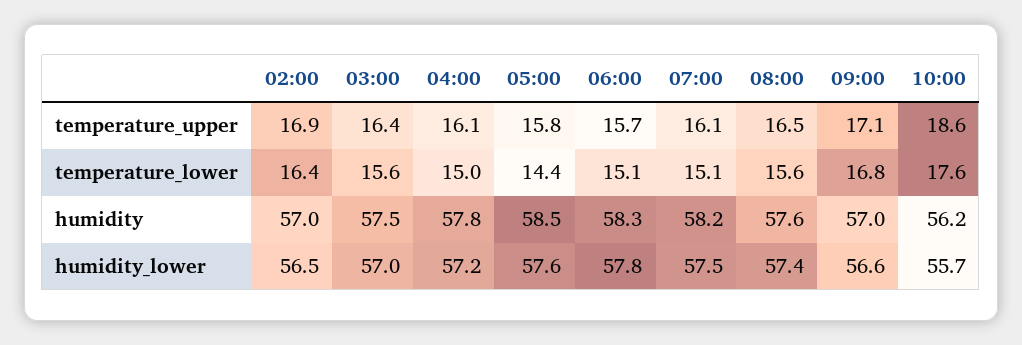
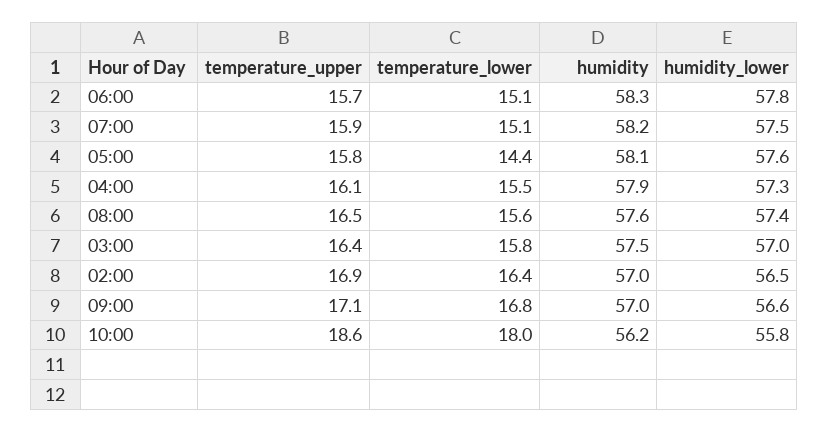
  {
    "02:00": {
      "temperature_upper": 16.9,
      "temperature_lower": 16.4,
      "humidity": 57,
      "humidity_lower": 56.5
    },
    "03:00": {
      "temperature_upper": 16.4,
-     "temperature_lower": 15.6,
+     "temperature_lower": 15.8,
      "humidity": 57.5,
      "humidity_lower": 57
    },
    "04:00": {
      "temperature_upper": 16.1,
-     "temperature_lower": 15,
+     "temperature_lower": 15.5,
-     "humidity": 57.8,
+     "humidity": 57.9,
-     "humidity_lower": 57.2
+     "humidity_lower": 57.3
    },
    "05:00": {
      "temperature_upper": 15.8,
      "temperature_lower": 14.4,
-     "humidity": 58.5,
+     "humidity": 58.1,
      "humidity_lower": 57.6
    },
    "06:00": {
      "temperature_upper": 15.7,
      "temperature_lower": 15.1,
      "humidity": 58.3,
      "humidity_lower": 57.8
    },
    "07:00": {
-     "temperature_upper": 16.1,
+     "temperature_upper": 15.9,
      "temperature_lower": 15.1,
      "humidity": 58.2,
      "humidity_lower": 57.5
    },
    "08:00": {
      "temperature_upper": 16.5,
      "temperature_lower": 15.6,
      "humidity": 57.6,
      "humidity_lower": 57.4
    },
    "09:00": {
      "temperature_upper": 17.1,
      "temperature_lower": 16.8,
      "humidity": 57,
      "humidity_lower": 56.6
    },
    "10:00": {
      "temperature_upper": 18.6,
-     "temperature_lower": 17.6,
+     "temperature_lower": 18,
      "humidity": 56.2,
-     "humidity_lower": 55.7
+     "humidity_lower": 55.8
    }
  }

